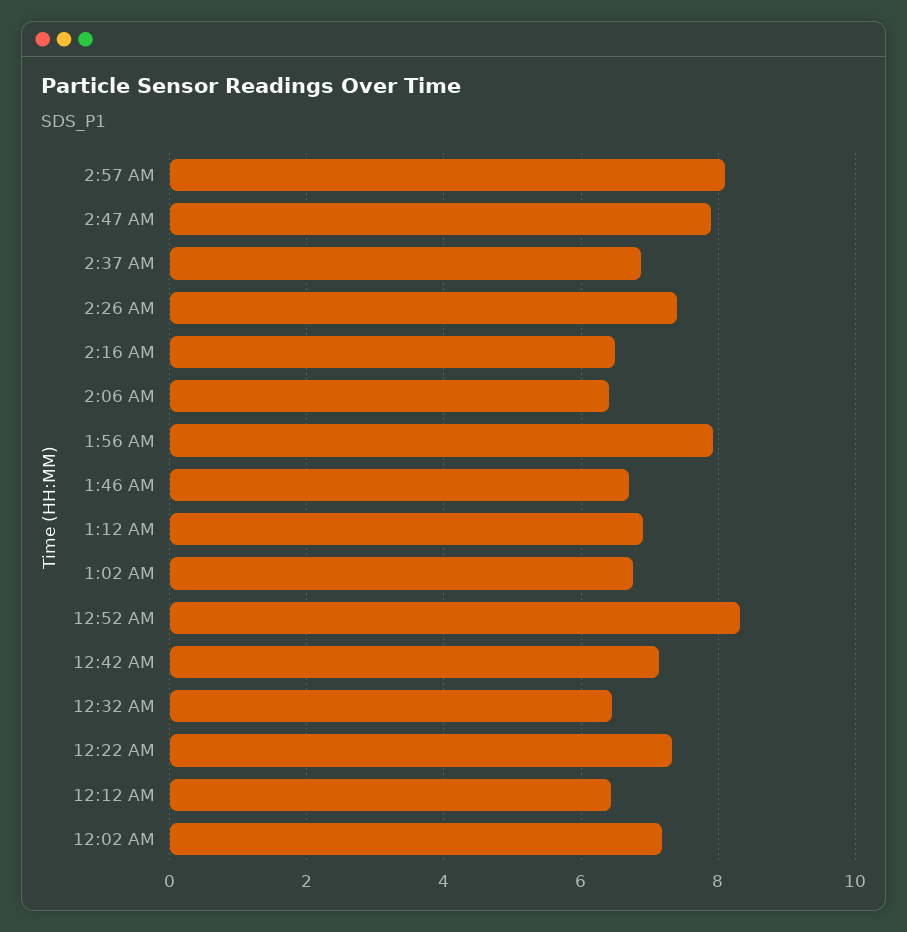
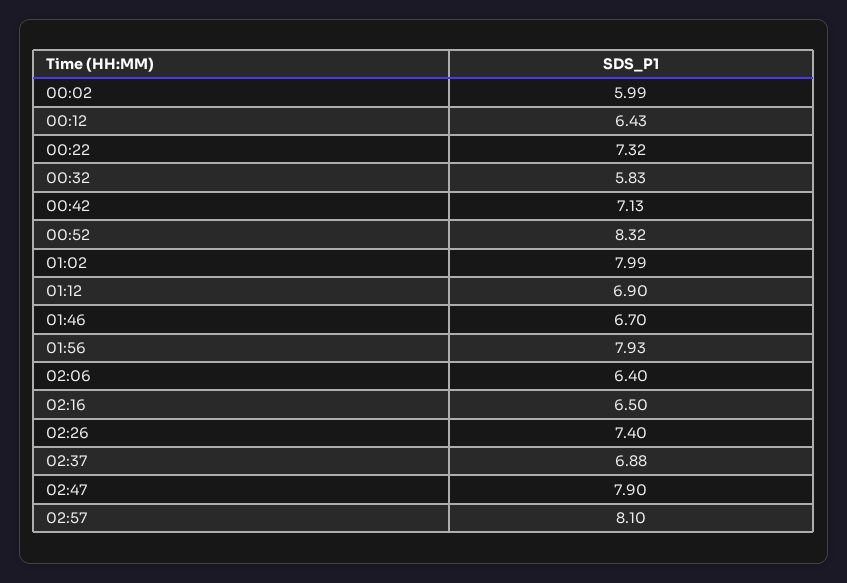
  {
    "2:57 AM": 8.1,
    "2:47 AM": 7.9,
    "2:37 AM": 6.88,
    "2:26 AM": 7.4,
    "2:16 AM": 6.5,
    "2:06 AM": 6.4,
    "1:56 AM": 7.93,
    "1:46 AM": 6.7,
    "1:12 AM": 6.9,
-   "1:02 AM": 6.8,
+   "1:02 AM": 7.99,
    "12:52 AM": 8.32,
    "12:42 AM": 7.13,
-   "12:32 AM": 6.4,
+   "12:32 AM": 5.83,
    "12:22 AM": 7.32,
    "12:12 AM": 6.43,
-   "12:02 AM": 7.2
+   "12:02 AM": 5.99
  }

